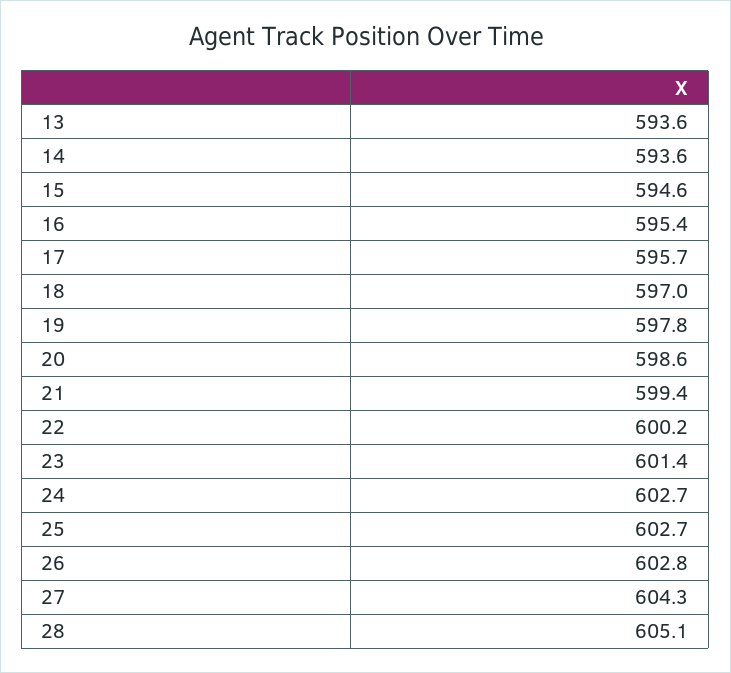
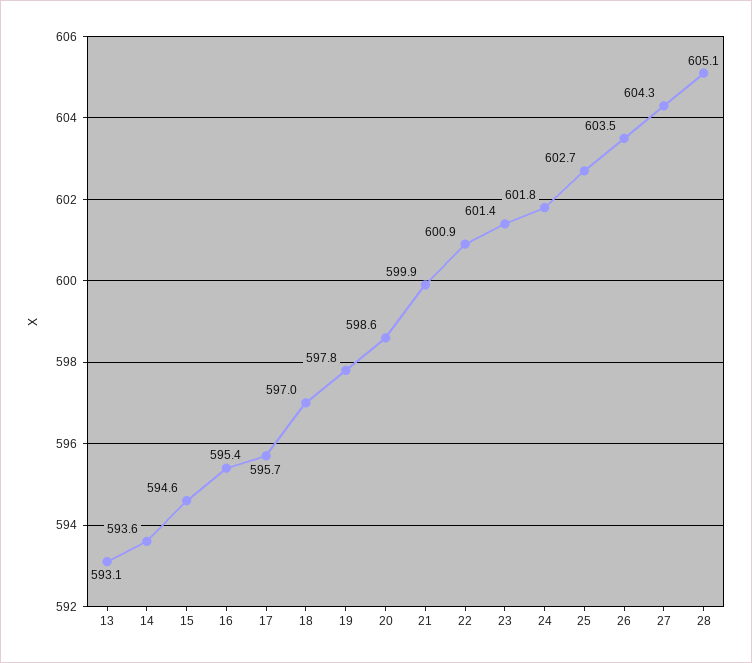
  {
-   "13": 593.6,
+   "13": 593.1,
    "14": 593.6,
    "15": 594.6,
    "16": 595.4,
    "17": 595.7,
    "18": 597,
    "19": 597.8,
    "20": 598.6,
-   "21": 599.4,
+   "21": 599.9,
-   "22": 600.2,
+   "22": 600.9,
    "23": 601.4,
-   "24": 602.7,
+   "24": 601.8,
    "25": 602.7,
-   "26": 602.8,
+   "26": 603.5,
    "27": 604.3,
    "28": 605.1
  }

